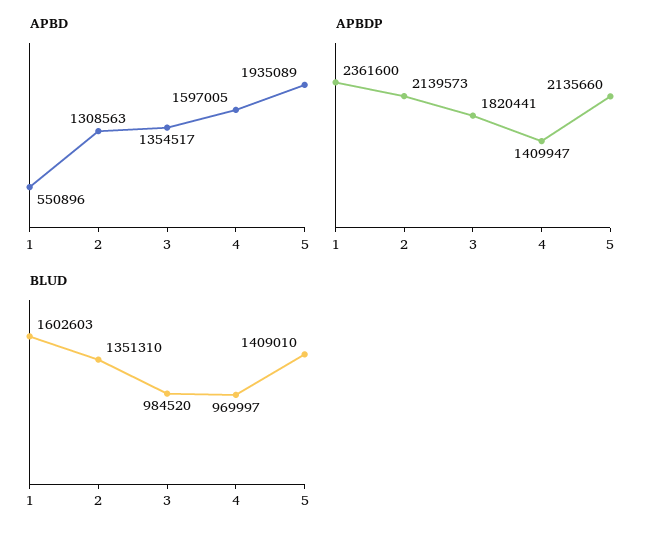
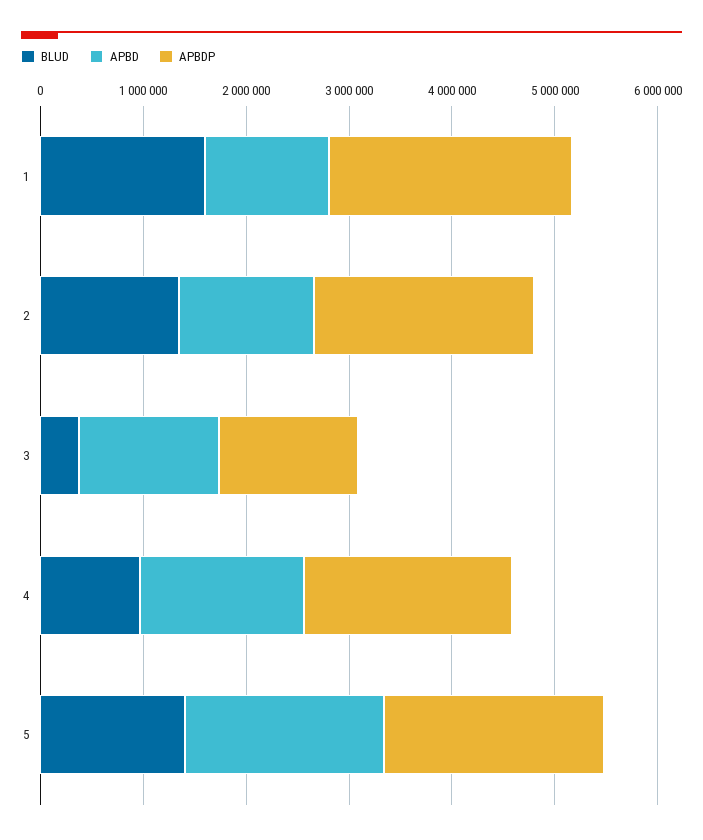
  {
    "APBD": {
-     "1": 550896,
+     "1": 1200000,
      "2": 1308563,
      "3": 1354517,
      "4": 1597005,
      "5": 1935089
    },
    "APBDP": {
      "1": 2361600,
      "2": 2139573,
-     "3": 1820441,
+     "3": 1400000,
-     "4": 1409947,
+     "4": 2000000,
      "5": 2135660
    },
    "BLUD": {
      "1": 1602603,
      "2": 1351310,
-     "3": 984520,
+     "3": 400000,
      "4": 969997,
      "5": 1409010
    }
  }

